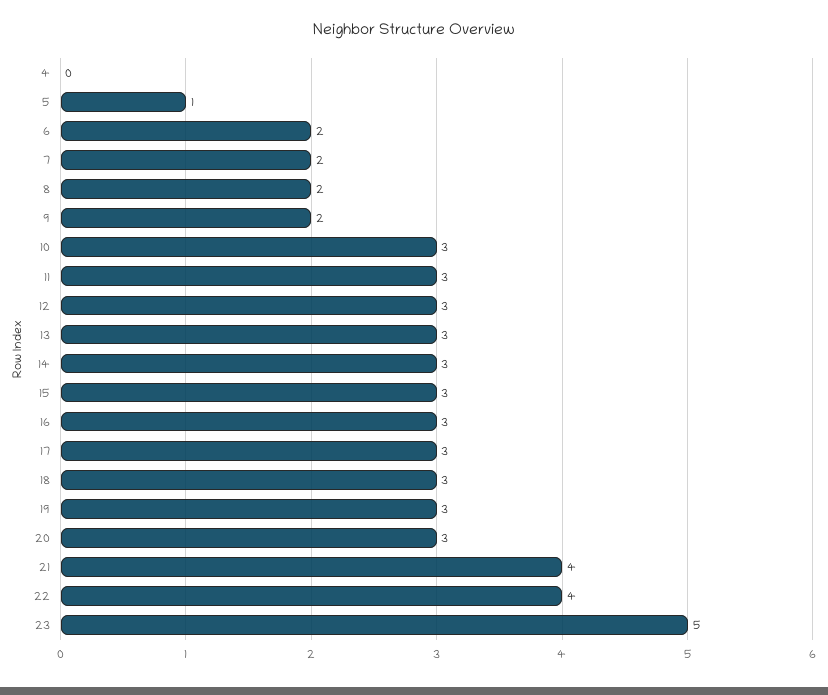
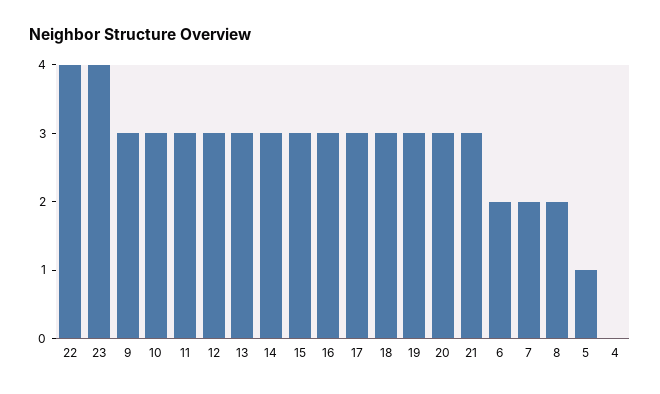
  {
    "4": 0,
    "5": 1,
    "6": 2,
    "7": 2,
    "8": 2,
-   "9": 2,
+   "9": 3,
    "10": 3,
    "11": 3,
    "12": 3,
    "13": 3,
    "14": 3,
    "15": 3,
    "16": 3,
    "17": 3,
    "18": 3,
    "19": 3,
    "20": 3,
-   "21": 4,
+   "21": 3,
    "22": 4,
-   "23": 5
+   "23": 4
  }

